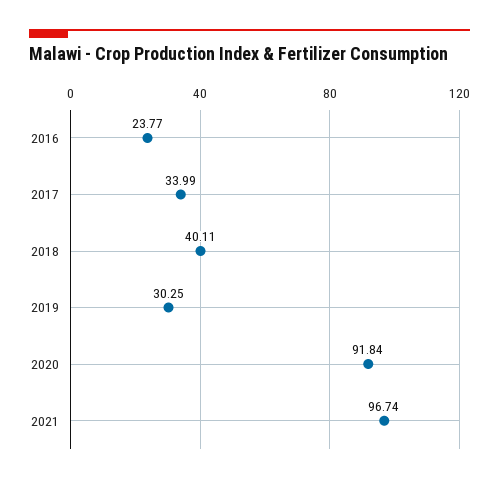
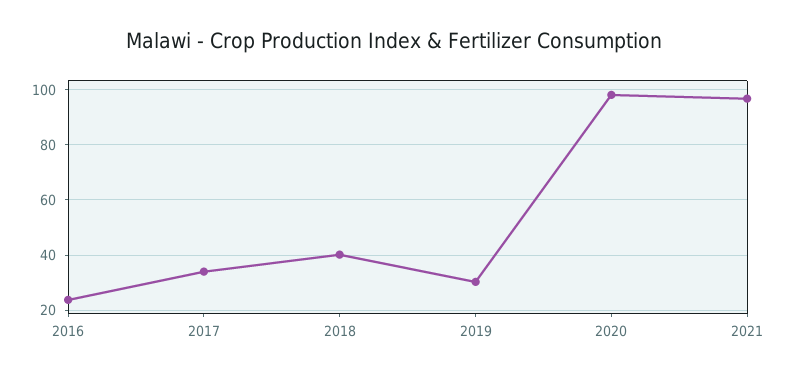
  {
    "2016": 23.77,
    "2017": 33.99,
    "2018": 40.11,
    "2019": 30.25,
-   "2020": 91.84,
+   "2020": 97.5,
    "2021": 96.74
  }

